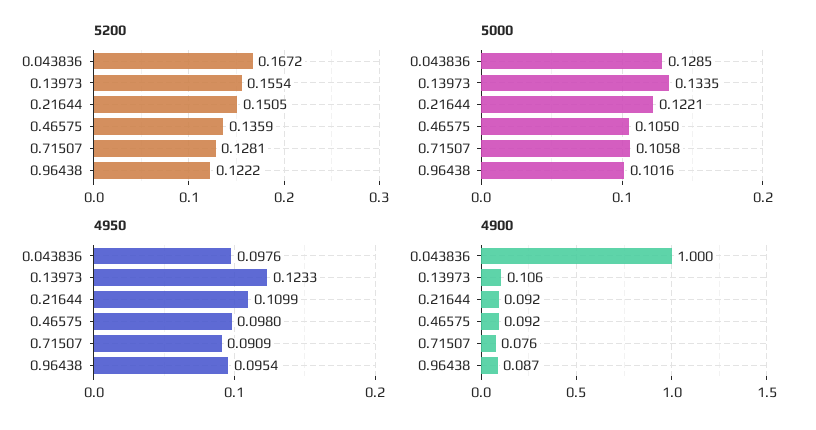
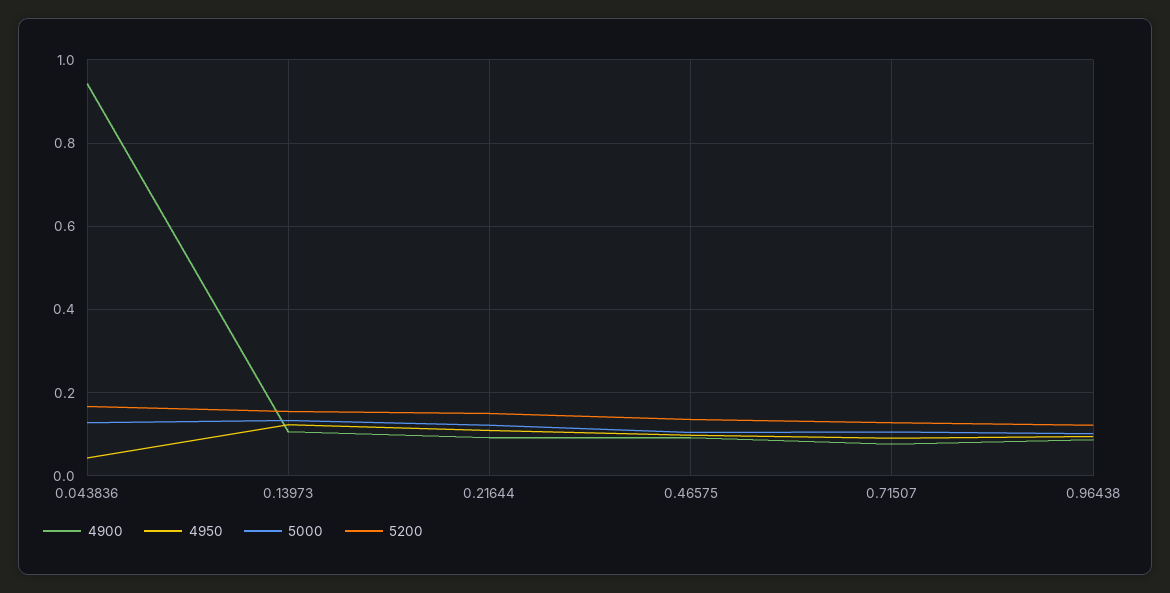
  {
    "5200": {
      "0.043836": 0.1672,
      "0.13973": 0.1554,
      "0.21644": 0.1505,
      "0.46575": 0.1359,
      "0.71507": 0.1281,
      "0.96438": 0.1222
    },
    "5000": {
      "0.043836": 0.1285,
      "0.13973": 0.1335,
      "0.21644": 0.1221,
      "0.46575": 0.105,
      "0.71507": 0.1058,
      "0.96438": 0.1016
    },
    "4950": {
-     "0.043836": 0.0976,
+     "0.043836": 0.04,
      "0.13973": 0.1233,
      "0.21644": 0.1099,
      "0.46575": 0.098,
      "0.71507": 0.0909,
      "0.96438": 0.0954
    },
    "4900": {
-     "0.043836": 1,
+     "0.043836": 0.94,
      "0.13973": 0.106,
      "0.21644": 0.092,
      "0.46575": 0.092,
      "0.71507": 0.076,
      "0.96438": 0.087
    }
  }

